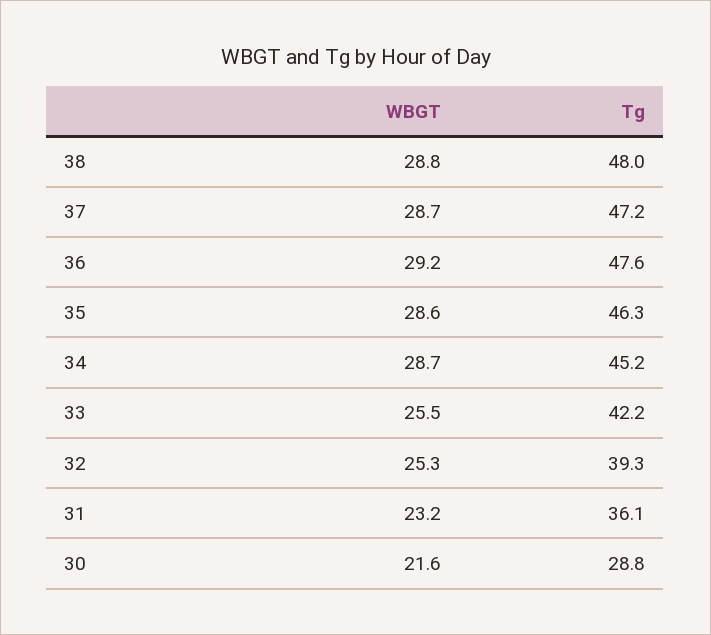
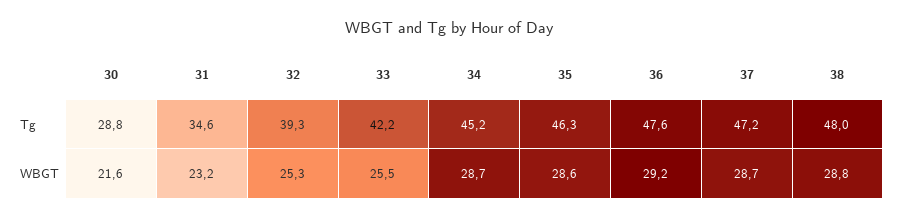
  {
    "WBGT": {
      "38": 28.8,
      "37": 28.7,
      "36": 29.2,
      "35": 28.6,
      "34": 28.7,
      "33": 25.5,
      "32": 25.3,
      "31": 23.2,
      "30": 21.6
    },
    "Tg": {
      "38": 48,
      "37": 47.2,
      "36": 47.6,
      "35": 46.3,
      "34": 45.2,
      "33": 42.2,
      "32": 39.3,
-     "31": 36.1,
+     "31": 34.6,
      "30": 28.8
    }
  }

